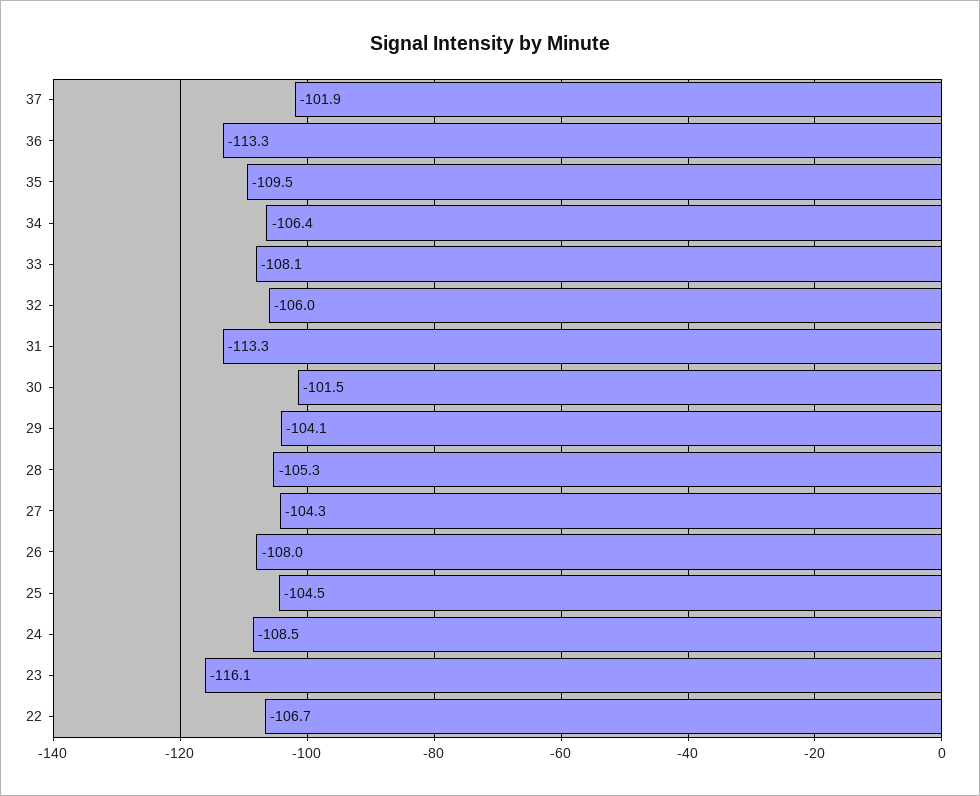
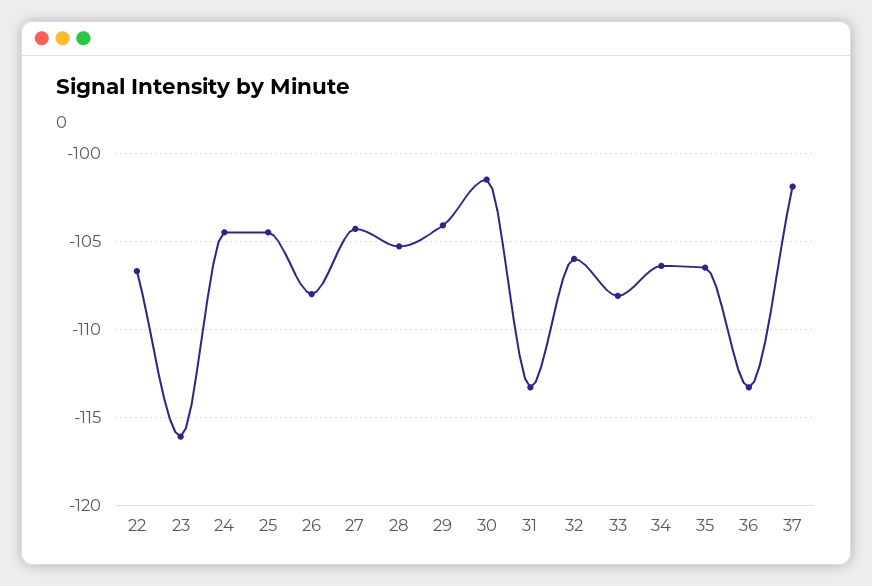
  {
    "37": -101.9,
    "36": -113.3,
-   "35": -109.5,
+   "35": -106.5,
    "34": -106.4,
    "33": -108.1,
    "32": -106,
    "31": -113.3,
    "30": -101.5,
    "29": -104.1,
    "28": -105.3,
    "27": -104.3,
    "26": -108,
    "25": -104.5,
-   "24": -108.5,
+   "24": -104.5,
    "23": -116.1,
    "22": -106.7
  }

